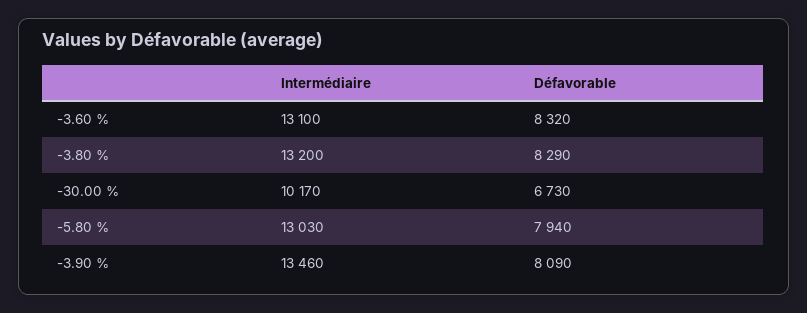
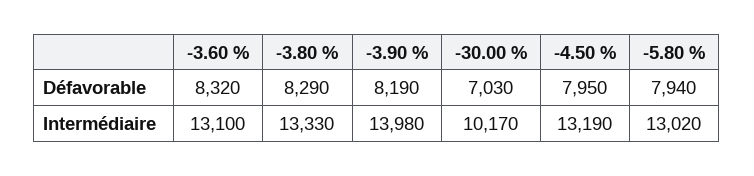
  {
    "Intermédiaire": {
      "-3.60 %": 13100,
-     "-3.80 %": 13200,
+     "-3.80 %": 13330,
      "-30.00 %": 10170,
-     "-5.80 %": 13030,
+     "-5.80 %": 13020,
-     "-3.90 %": 13460
+     "-3.90 %": 13980,
+     "-4.50 %": 13190
    },
    "Défavorable": {
      "-3.60 %": 8320,
      "-3.80 %": 8290,
-     "-30.00 %": 6730,
+     "-30.00 %": 7030,
      "-5.80 %": 7940,
-     "-3.90 %": 8090
+     "-3.90 %": 8190,
+     "-4.50 %": 7950
    }
  }

